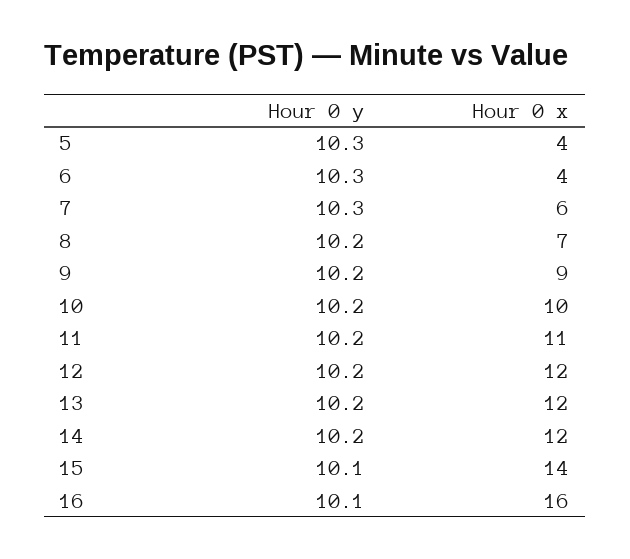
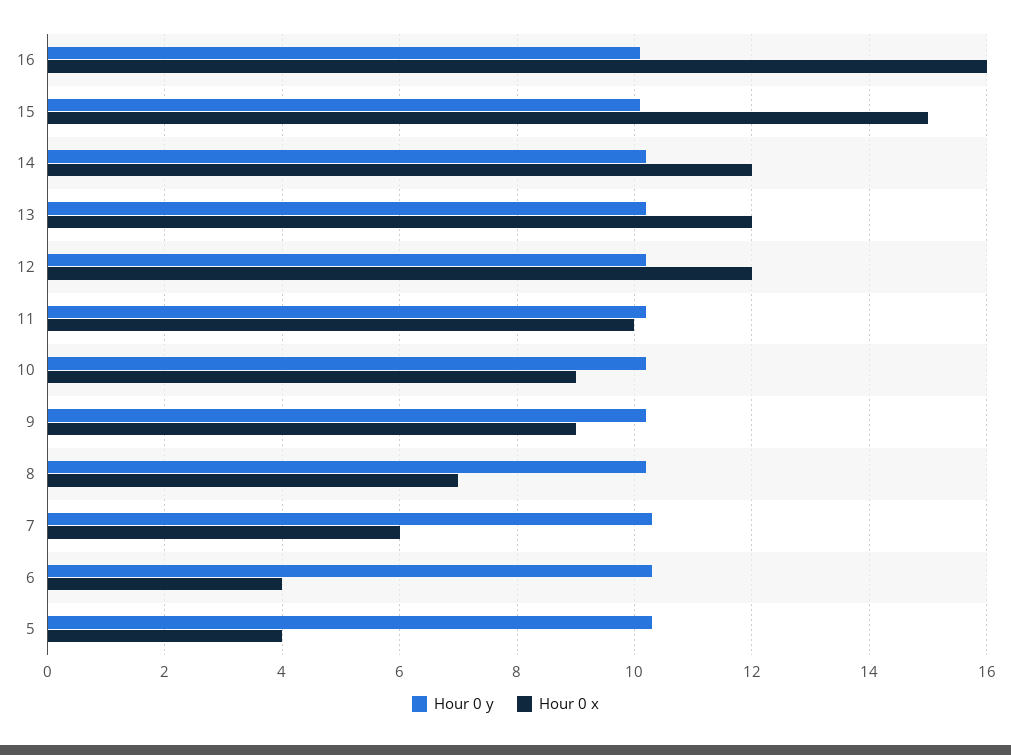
  {
    "Hour 0 y": {
      "5": 10.3,
      "6": 10.3,
      "7": 10.3,
      "8": 10.2,
      "9": 10.2,
      "10": 10.2,
      "11": 10.2,
      "12": 10.2,
      "13": 10.2,
      "14": 10.2,
      "15": 10.1,
      "16": 10.1
    },
    "Hour 0 x": {
      "5": 4,
      "6": 4,
      "7": 6,
      "8": 7,
      "9": 9,
-     "10": 10,
+     "10": 9,
-     "11": 11,
+     "11": 10,
      "12": 12,
      "13": 12,
      "14": 12,
-     "15": 14,
+     "15": 15,
      "16": 16
    }
  }

